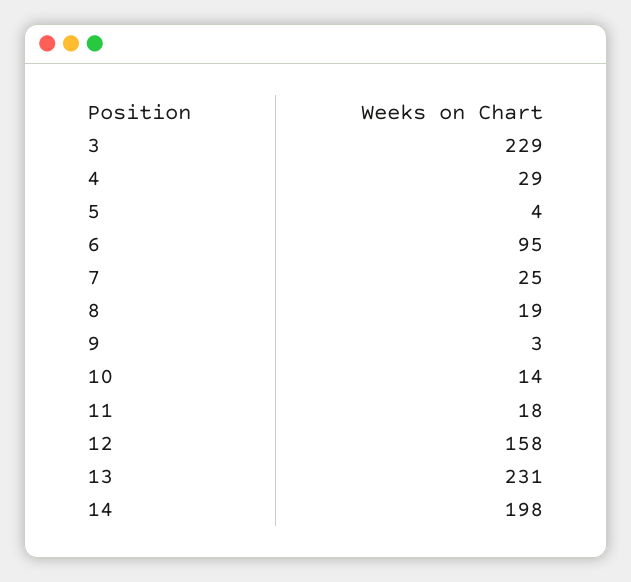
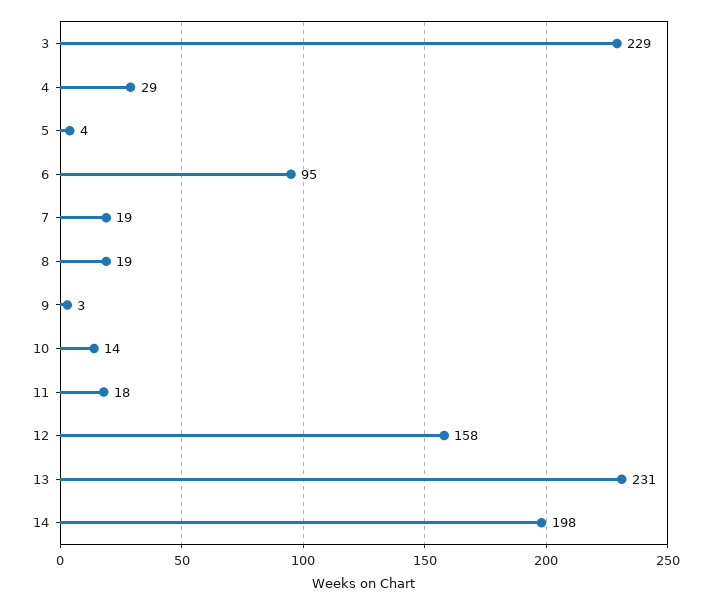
  {
    "3": 229,
    "4": 29,
    "5": 4,
    "6": 95,
-   "7": 25,
+   "7": 19,
    "8": 19,
    "9": 3,
    "10": 14,
    "11": 18,
    "12": 158,
    "13": 231,
    "14": 198
  }

